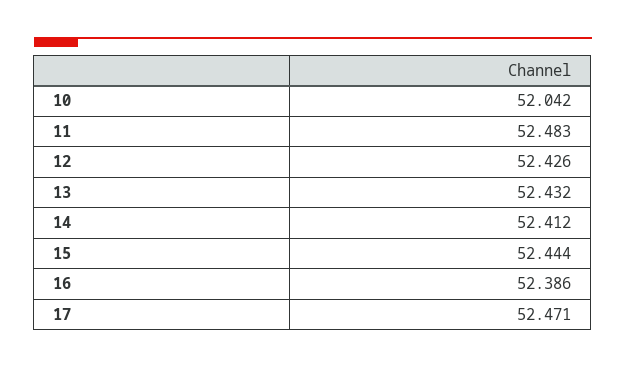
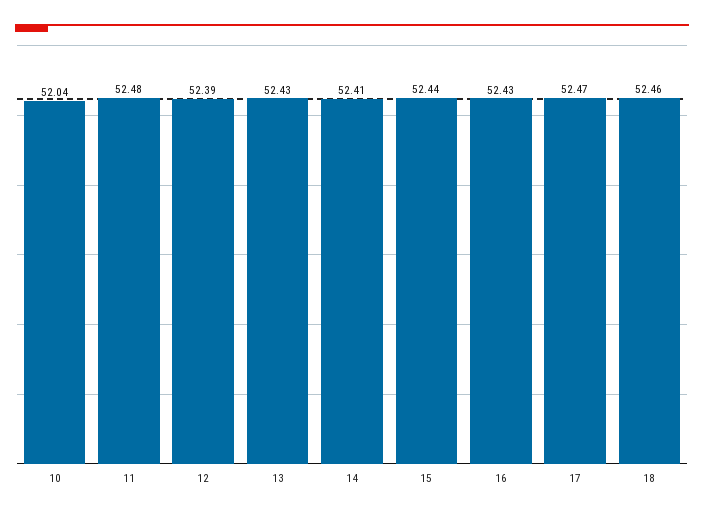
  {
    "10": 52.042,
    "11": 52.483,
-   "12": 52.426,
+   "12": 52.39,
    "13": 52.432,
    "14": 52.412,
    "15": 52.444,
-   "16": 52.386,
+   "16": 52.43,
-   "17": 52.471
+   "17": 52.471,
+   "18": 52.46
  }

